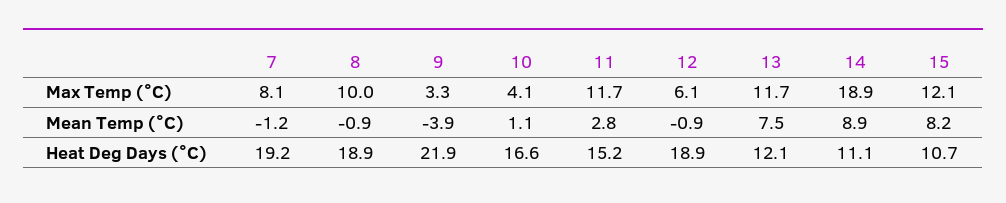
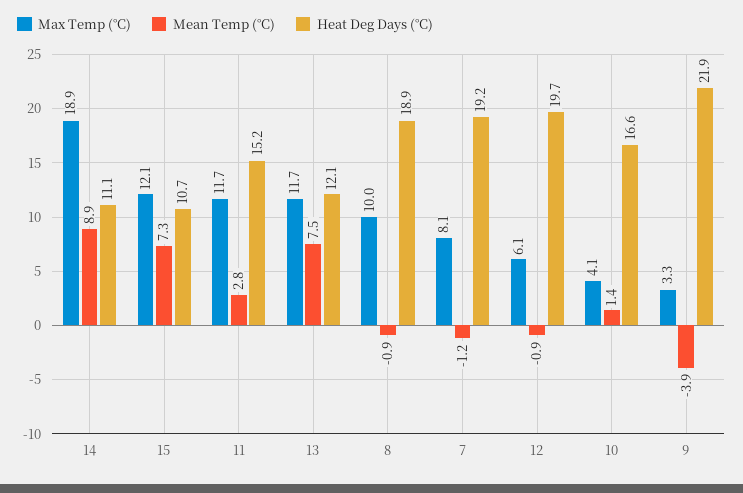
  {
    "Max Temp (°C)": {
      "7": 8.1,
      "8": 10,
      "9": 3.3,
      "10": 4.1,
      "11": 11.7,
      "12": 6.1,
      "13": 11.7,
      "14": 18.9,
      "15": 12.1
    },
    "Mean Temp (°C)": {
      "7": -1.2,
      "8": -0.9,
      "9": -3.9,
-     "10": 1.1,
+     "10": 1.4,
      "11": 2.8,
      "12": -0.9,
      "13": 7.5,
      "14": 8.9,
-     "15": 8.2
+     "15": 7.3
    },
    "Heat Deg Days (°C)": {
      "7": 19.2,
      "8": 18.9,
      "9": 21.9,
      "10": 16.6,
      "11": 15.2,
-     "12": 18.9,
+     "12": 19.7,
      "13": 12.1,
      "14": 11.1,
      "15": 10.7
    }
  }

